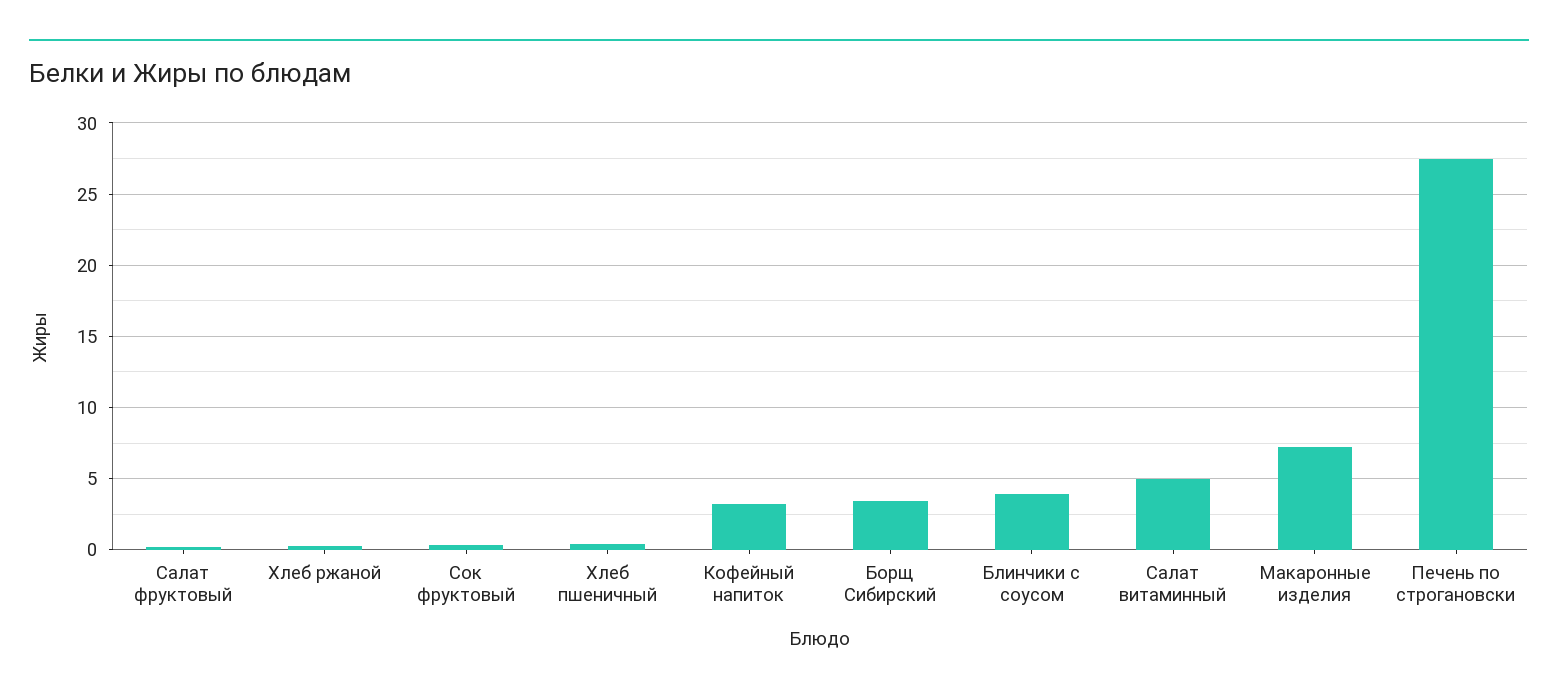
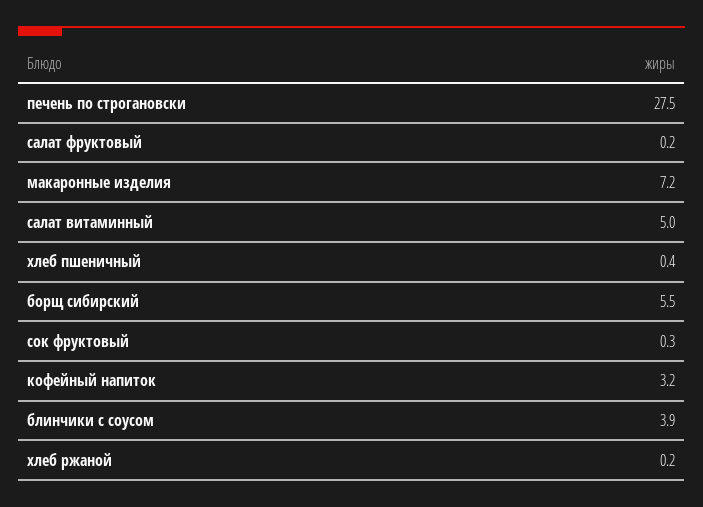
  {
    "Салат фруктовый": 0.2,
    "Хлеб ржаной": 0.2,
    "Сок фруктовый": 0.3,
    "Хлеб пшеничный": 0.4,
    "Кофейный напиток": 3.2,
-   "Борщ Сибирский": 3.5,
+   "Борщ Сибирский": 5.5,
    "Блинчики с соусом": 3.9,
    "Салат витаминный": 5,
    "Макаронные изделия": 7.2,
    "Печень по строгановски": 27.5
  }

